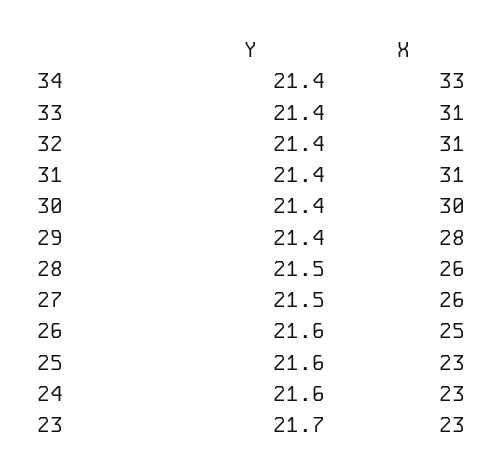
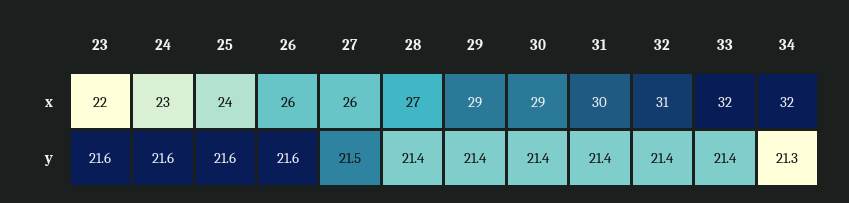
  {
    "Y": {
-     "34": 21.4,
+     "34": 21.3,
      "33": 21.4,
      "32": 21.4,
      "31": 21.4,
      "30": 21.4,
      "29": 21.4,
-     "28": 21.5,
+     "28": 21.4,
      "27": 21.5,
      "26": 21.6,
      "25": 21.6,
      "24": 21.6,
-     "23": 21.7
+     "23": 21.6
    },
    "X": {
-     "34": 33,
+     "34": 32,
-     "33": 31,
+     "33": 32,
      "32": 31,
-     "31": 31,
+     "31": 30,
-     "30": 30,
+     "30": 29,
-     "29": 28,
+     "29": 29,
-     "28": 26,
+     "28": 27,
      "27": 26,
-     "26": 25,
+     "26": 26,
-     "25": 23,
+     "25": 24,
      "24": 23,
-     "23": 23
+     "23": 22
    }
  }

